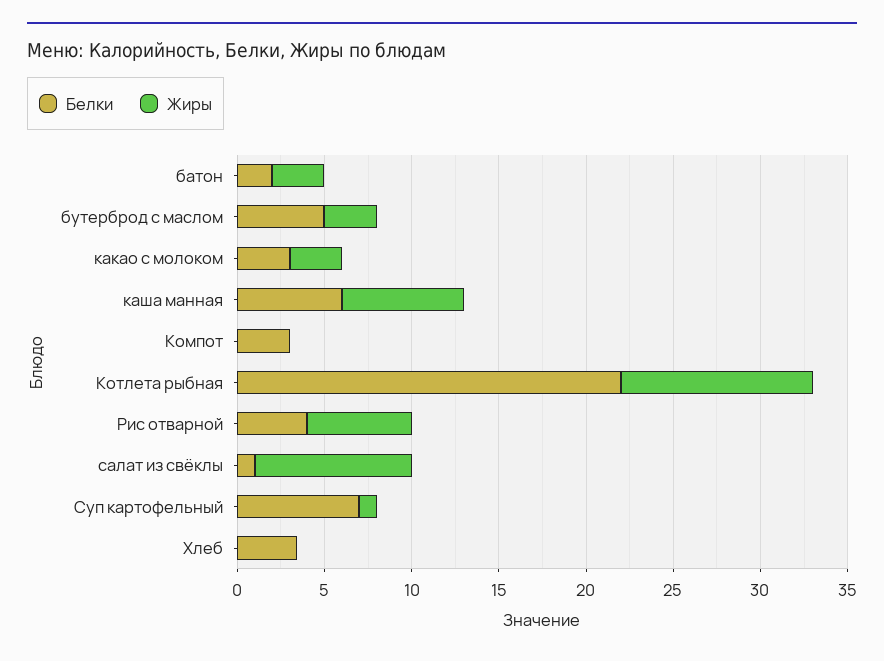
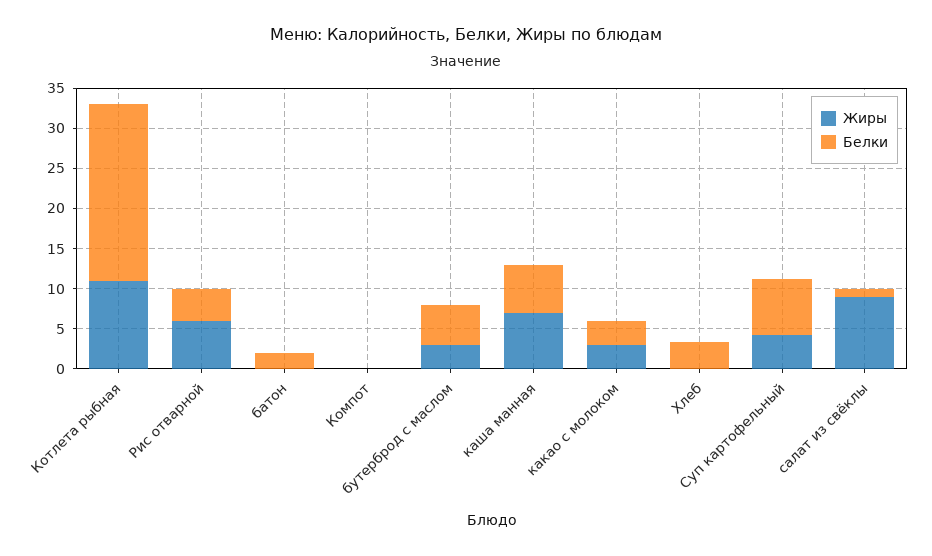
  {
    "Белки": {
      "батон": 2,
      "бутерброд с маслом": 5,
      "какао с молоком": 3,
      "каша манная": 6,
-     "Компот": 3,
+     "Компот": 0,
      "Котлета рыбная": 22,
      "Рис отварной": 4,
      "салат из свёклы": 1,
      "Суп картофельный": 7,
      "Хлеб": 3
    },
    "Жиры": {
-     "батон": 3,
+     "батон": 0,
      "бутерброд с маслом": 3,
      "какао с молоком": 3,
      "каша манная": 7,
      "Компот": 0,
      "Котлета рыбная": 11,
      "Рис отварной": 6,
      "салат из свёклы": 9,
-     "Суп картофельный": 1,
+     "Суп картофельный": 4,
      "Хлеб": 0
    }
  }

